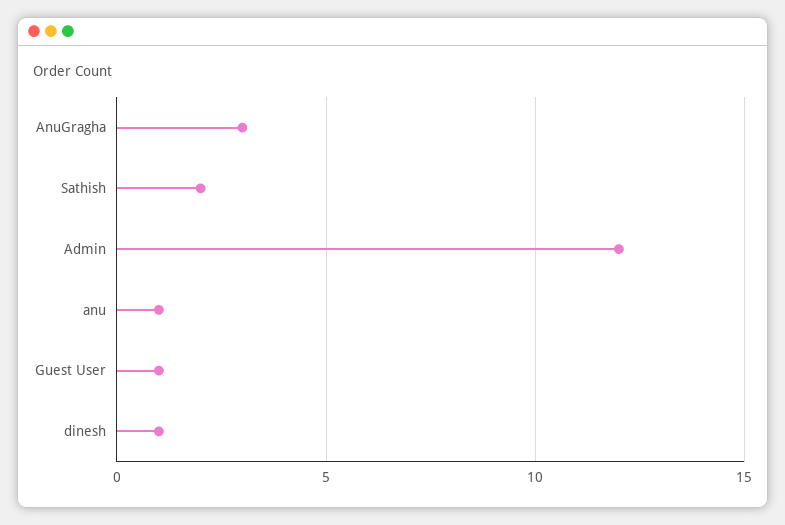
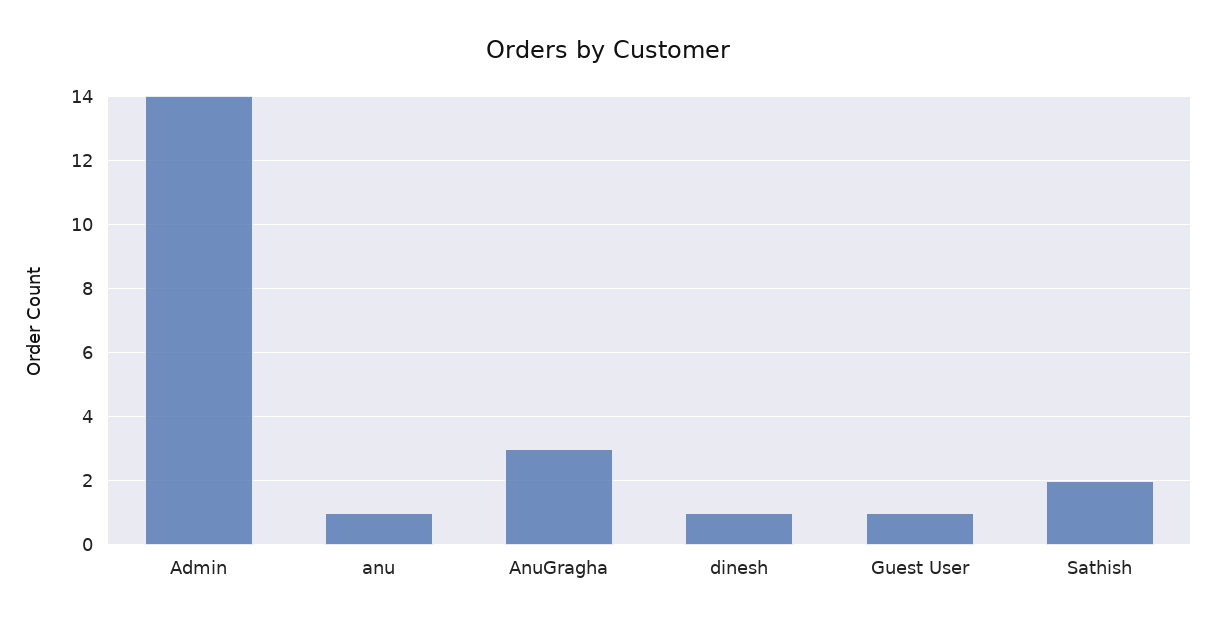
  {
    "AnuGragha": 3,
    "Sathish": 2,
-   "Admin": 12,
+   "Admin": 14,
    "anu": 1,
    "Guest User": 1,
    "dinesh": 1
  }

